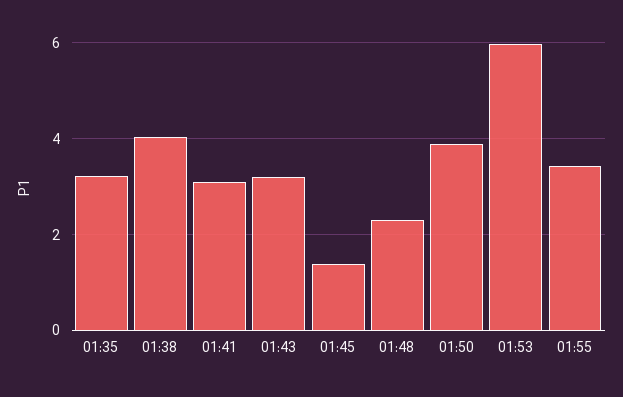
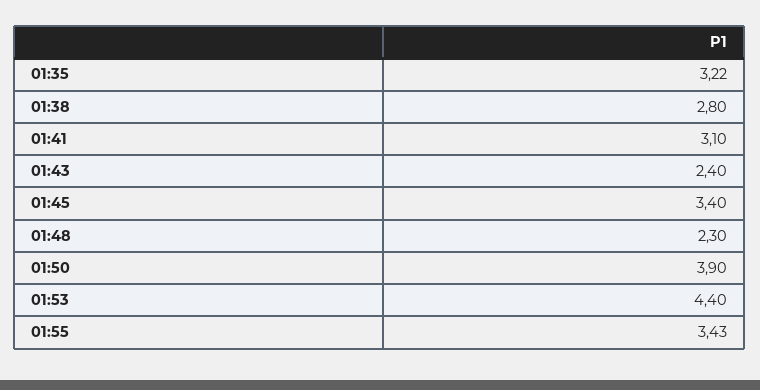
  {
    "01:35": 3.22,
-   "01:38": 4,
+   "01:38": 2.8,
    "01:41": 3.1,
-   "01:43": 3.2,
+   "01:43": 2.4,
-   "01:45": 1.4,
+   "01:45": 3.4,
    "01:48": 2.3,
    "01:50": 3.9,
-   "01:53": 6,
+   "01:53": 4.4,
    "01:55": 3.43
  }

